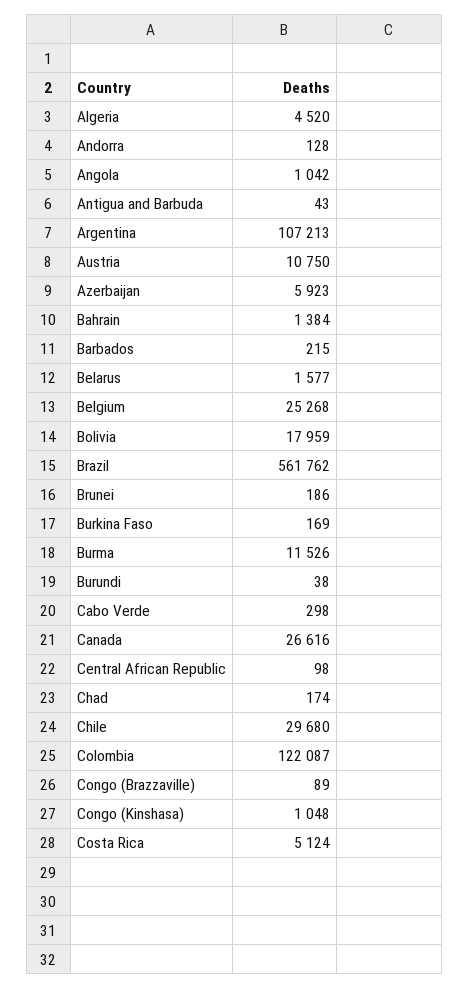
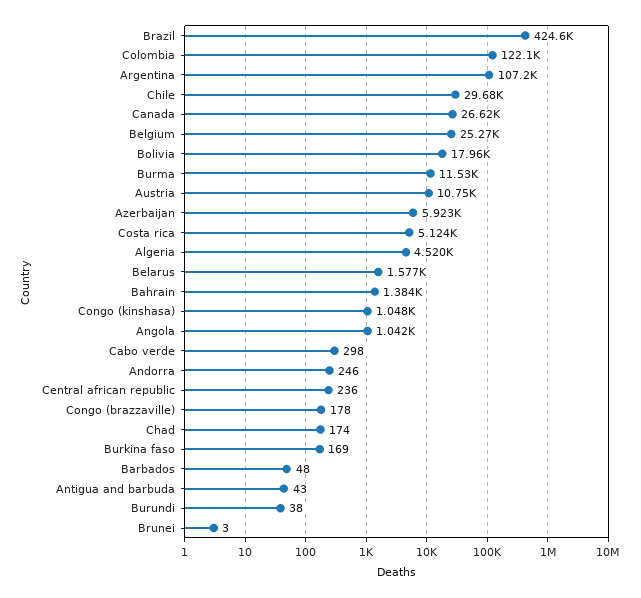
  {
    "Algeria": 4520,
-   "Andorra": 128,
+   "Andorra": 246,
    "Angola": 1042,
    "Antigua and Barbuda": 43,
    "Argentina": 107213,
    "Austria": 10750,
    "Azerbaijan": 5923,
    "Bahrain": 1384,
-   "Barbados": 215,
+   "Barbados": 48,
    "Belarus": 1577,
    "Belgium": 25268,
    "Bolivia": 17959,
-   "Brazil": 561762,
+   "Brazil": 424600,
-   "Brunei": 186,
+   "Brunei": 3,
    "Burkina Faso": 169,
    "Burma": 11526,
    "Burundi": 38,
    "Cabo Verde": 298,
    "Canada": 26616,
-   "Central African Republic": 98,
+   "Central African Republic": 236,
    "Chad": 174,
    "Chile": 29680,
    "Colombia": 122087,
-   "Congo (Brazzaville)": 89,
+   "Congo (Brazzaville)": 178,
    "Congo (Kinshasa)": 1048,
    "Costa Rica": 5124
  }

